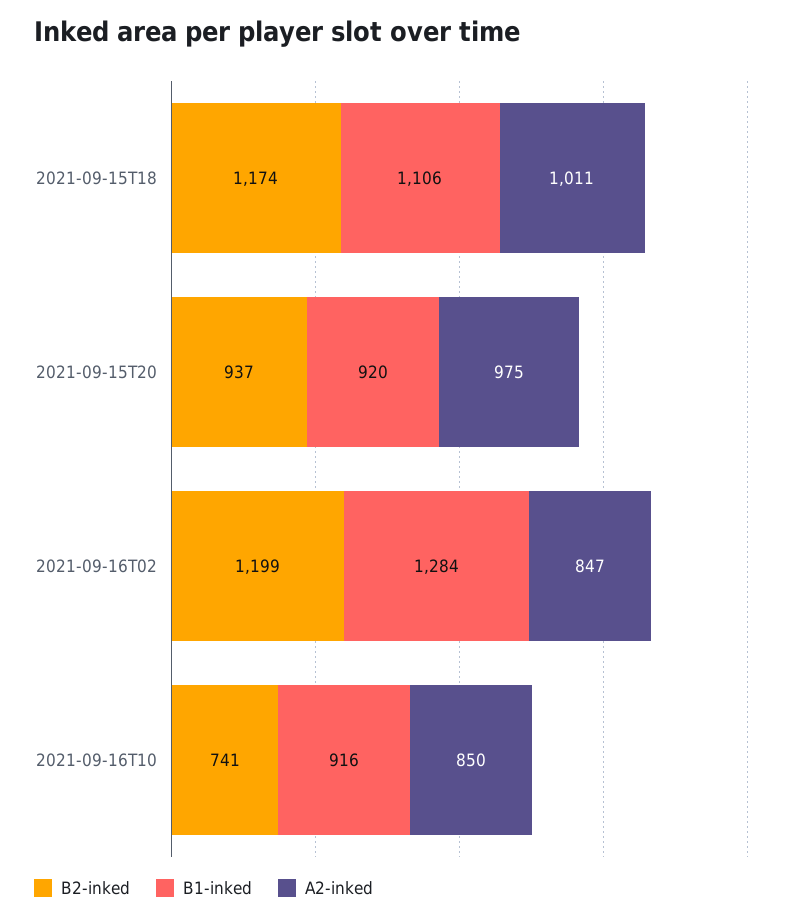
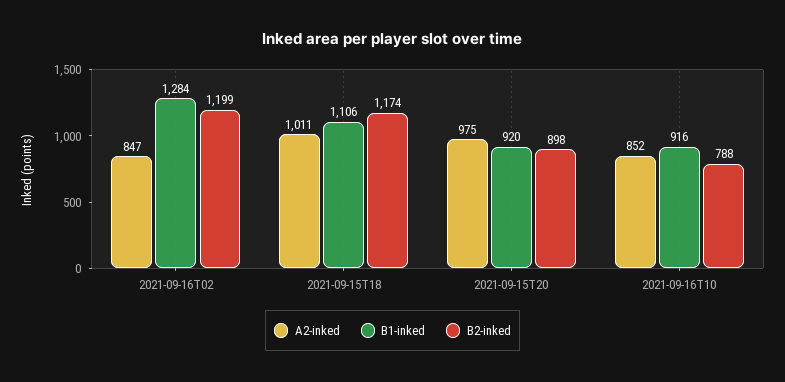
  {
    "B2-inked": {
      "2021-09-15T18": 1174,
-     "2021-09-15T20": 937,
+     "2021-09-15T20": 898,
      "2021-09-16T02": 1199,
-     "2021-09-16T10": 741
+     "2021-09-16T10": 788
    },
    "B1-inked": {
      "2021-09-15T18": 1106,
      "2021-09-15T20": 920,
      "2021-09-16T02": 1284,
      "2021-09-16T10": 916
    },
    "A2-inked": {
      "2021-09-15T18": 1011,
      "2021-09-15T20": 975,
      "2021-09-16T02": 847,
-     "2021-09-16T10": 850
+     "2021-09-16T10": 852
    }
  }

